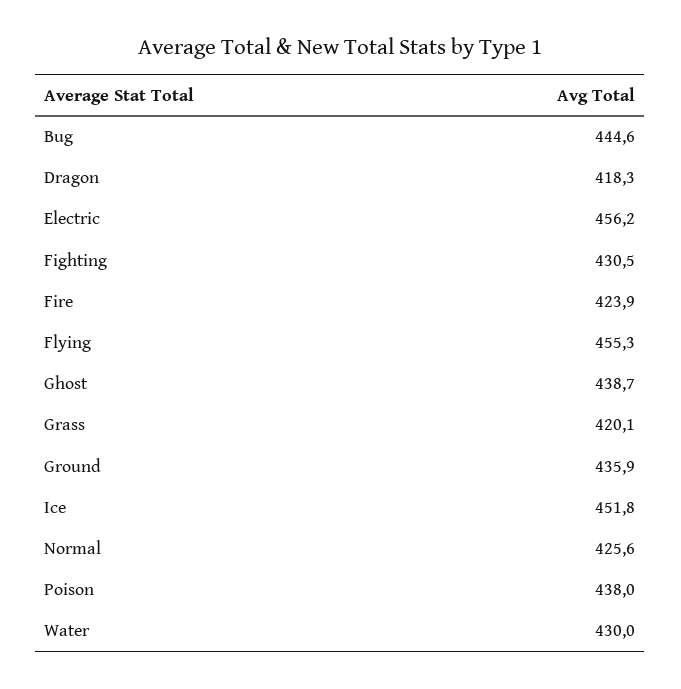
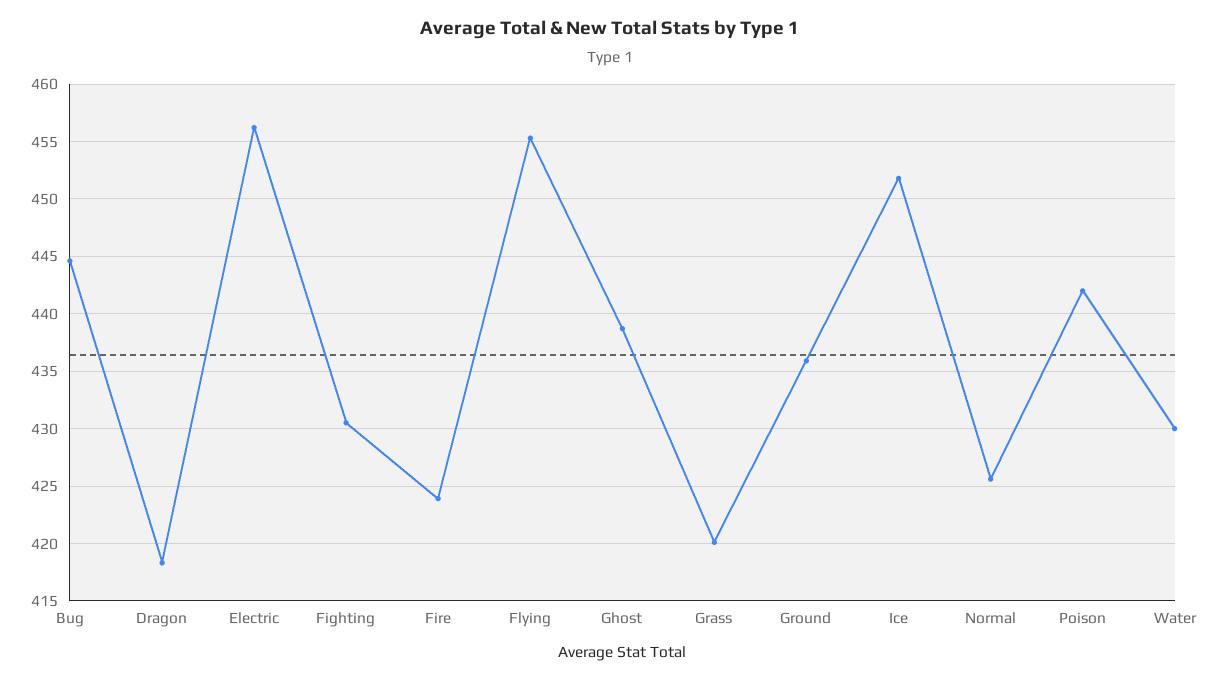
  {
    "Bug": 444.6,
    "Dragon": 418.3,
    "Electric": 456.2,
    "Fighting": 430.5,
    "Fire": 423.9,
    "Flying": 455.3,
    "Ghost": 438.7,
    "Grass": 420.1,
    "Ground": 435.9,
    "Ice": 451.8,
    "Normal": 425.6,
-   "Poison": 438,
+   "Poison": 442,
    "Water": 430
  }

